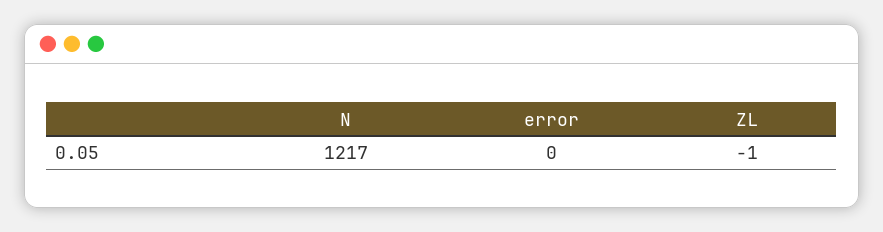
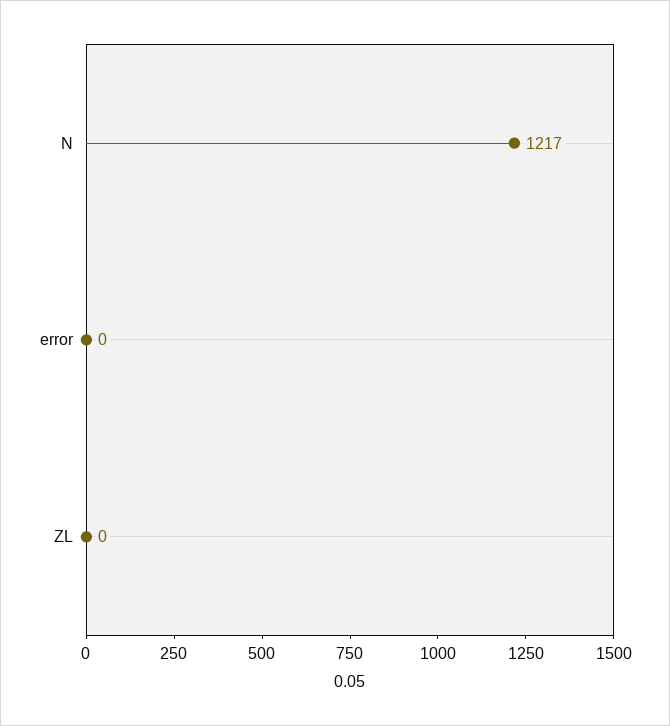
  {
    "N": 1217,
    "error": 0,
-   "ZL": -1
+   "ZL": 0
  }

